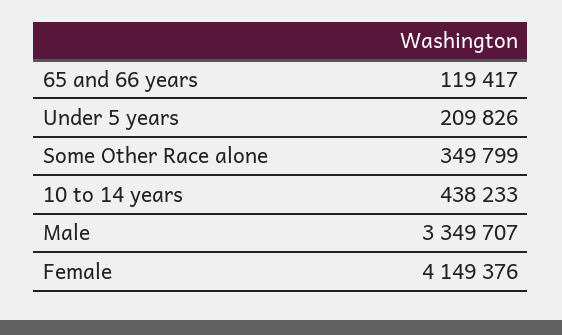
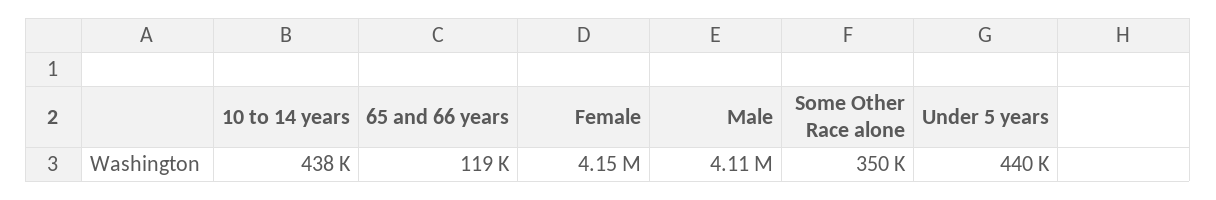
  {
    "65 and 66 years": 119417,
-   "Under 5 years": 209826,
+   "Under 5 years": 440000,
    "Some Other Race alone": 349799,
    "10 to 14 years": 438233,
-   "Male": 3349707,
+   "Male": 4110000,
    "Female": 4149376
  }

